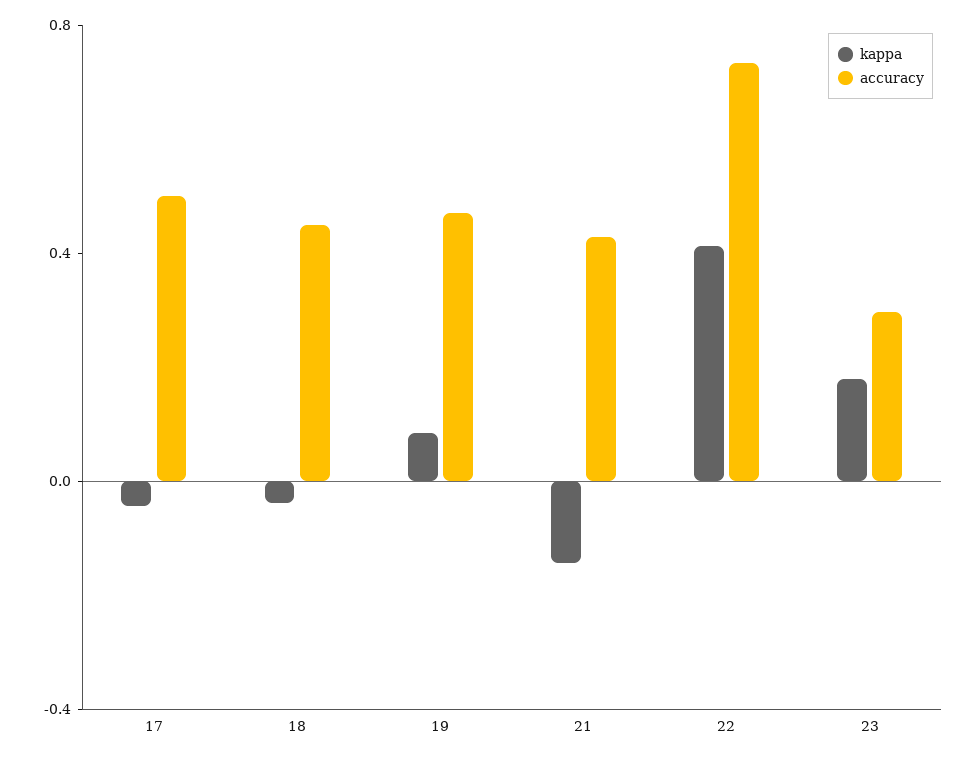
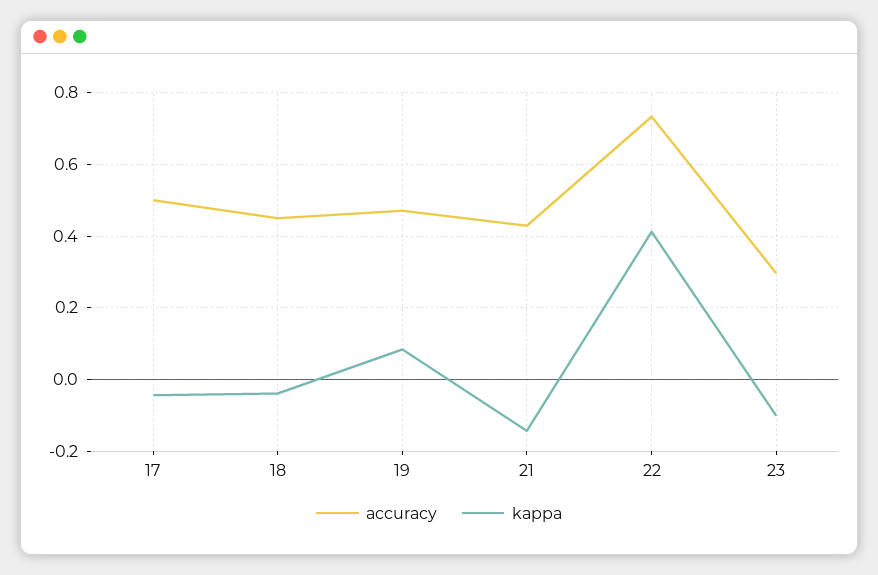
  {
    "kappa": {
      "17": -0.04,
      "18": -0.04,
      "19": 0.08,
      "21": -0.14,
      "22": 0.42,
-     "23": 0.2
+     "23": -0.1
    },
    "accuracy": {
      "17": 0.5,
      "18": 0.46,
      "19": 0.48,
      "21": 0.42,
      "22": 0.74,
      "23": 0.3
    }
  }

